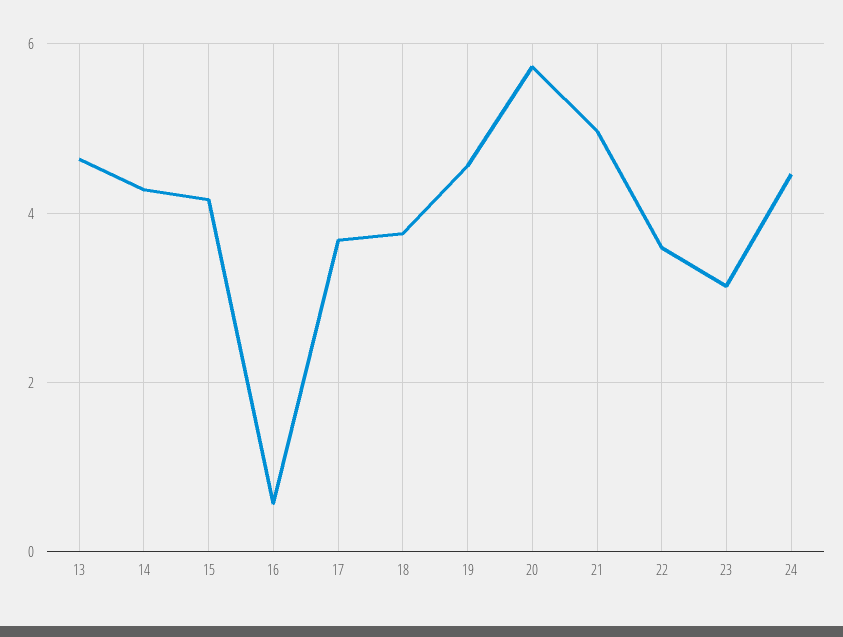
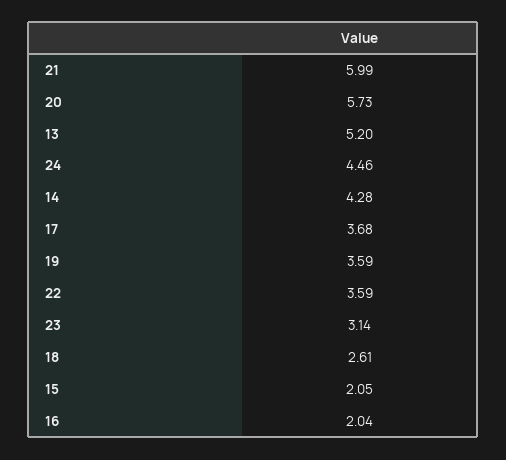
  {
-   "13": 4.6,
+   "13": 5.2,
    "14": 4.28,
-   "15": 4.2,
+   "15": 2.05,
-   "16": 0.6,
+   "16": 2.04,
    "17": 3.68,
-   "18": 3.8,
+   "18": 2.61,
-   "19": 4.6,
+   "19": 3.59,
    "20": 5.73,
-   "21": 5,
+   "21": 5.99,
    "22": 3.59,
    "23": 3.14,
    "24": 4.46
  }

